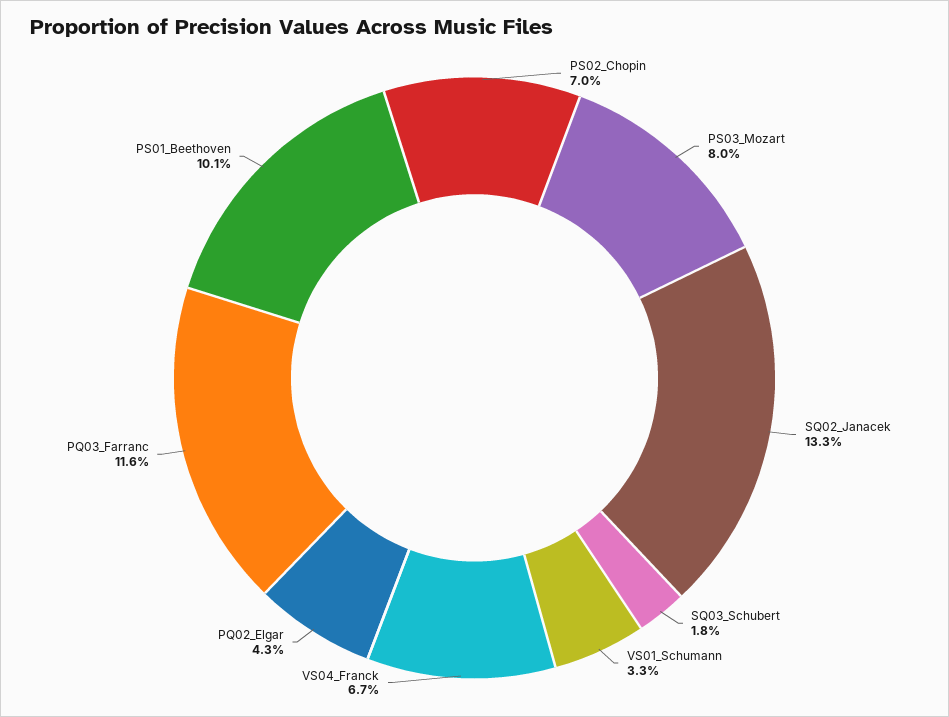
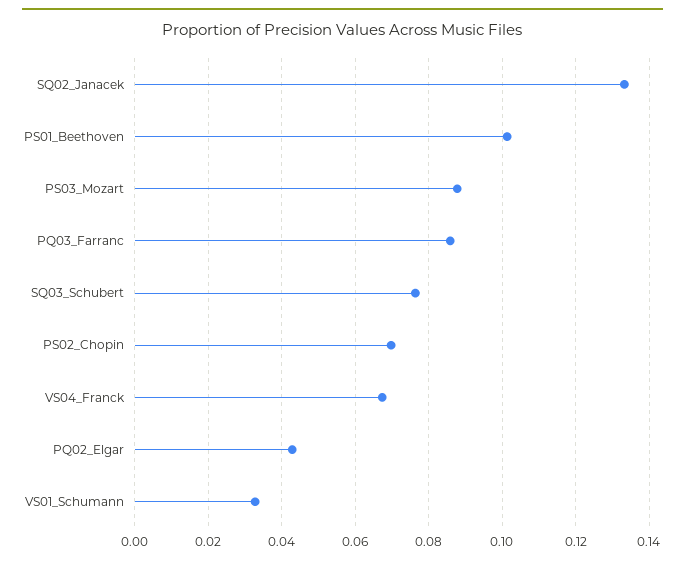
  {
    "PS02_Chopin": 0.07,
-   "PS03_Mozart": 0.08,
+   "PS03_Mozart": 0.088,
    "SQ02_Janacek": 0.133,
-   "SQ03_Schubert": 0.018,
+   "SQ03_Schubert": 0.076,
    "VS01_Schumann": 0.033,
    "VS04_Franck": 0.067,
    "PQ02_Elgar": 0.043,
-   "PQ03_Farranc": 0.116,
+   "PQ03_Farranc": 0.086,
    "PS01_Beethoven": 0.101
  }

